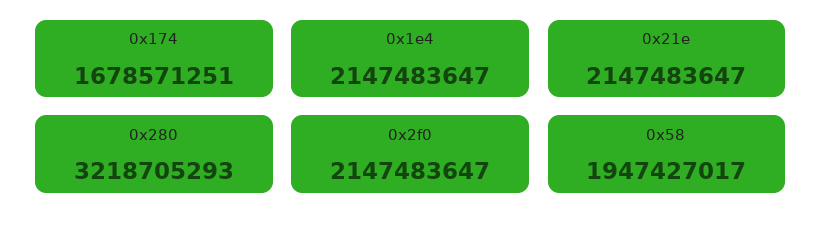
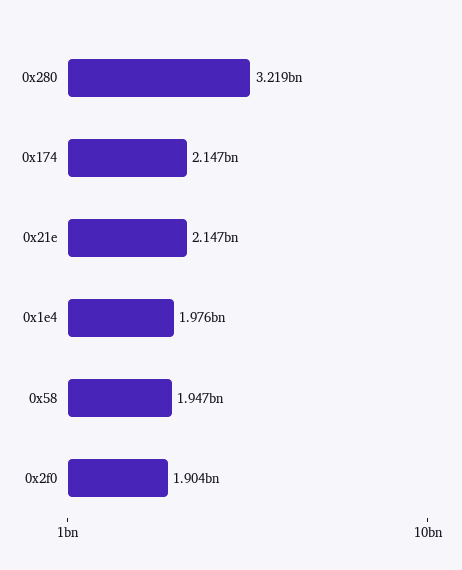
  {
-   "0x174": 1678571251,
+   "0x174": 2147000000,
-   "0x1e4": 2147483647,
+   "0x1e4": 1976000000,
    "0x21e": 2147483647,
    "0x280": 3218705293,
-   "0x2f0": 2147483647,
+   "0x2f0": 1904000000,
    "0x58": 1947427017
  }

